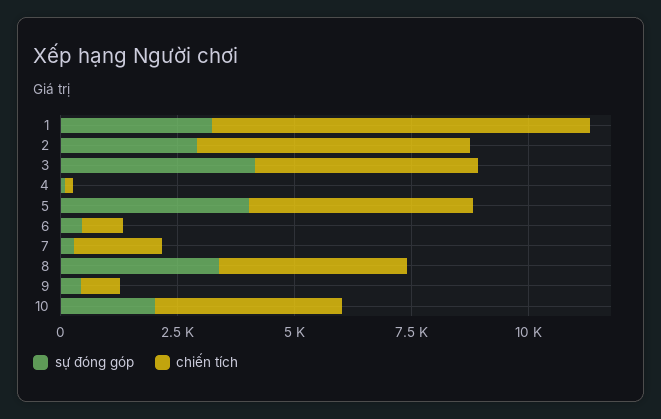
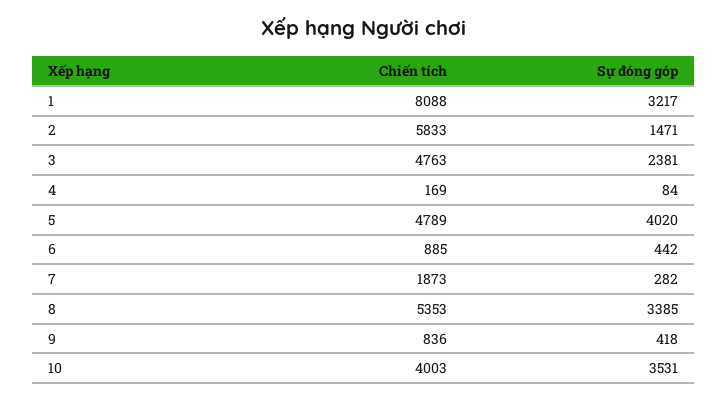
  {
    "sự đóng góp": {
      "1": 3217,
-     "2": 3000,
+     "2": 1471,
-     "3": 4000,
+     "3": 2381,
      "4": 84,
      "5": 4020,
      "6": 442,
      "7": 282,
      "8": 3385,
      "9": 418,
-     "10": 2000
+     "10": 3531
    },
    "chiến tích": {
      "1": 8088,
      "2": 5833,
      "3": 4763,
      "4": 169,
      "5": 4789,
      "6": 885,
      "7": 1873,
-     "8": 4000,
+     "8": 5353,
      "9": 836,
      "10": 4003
    }
  }

